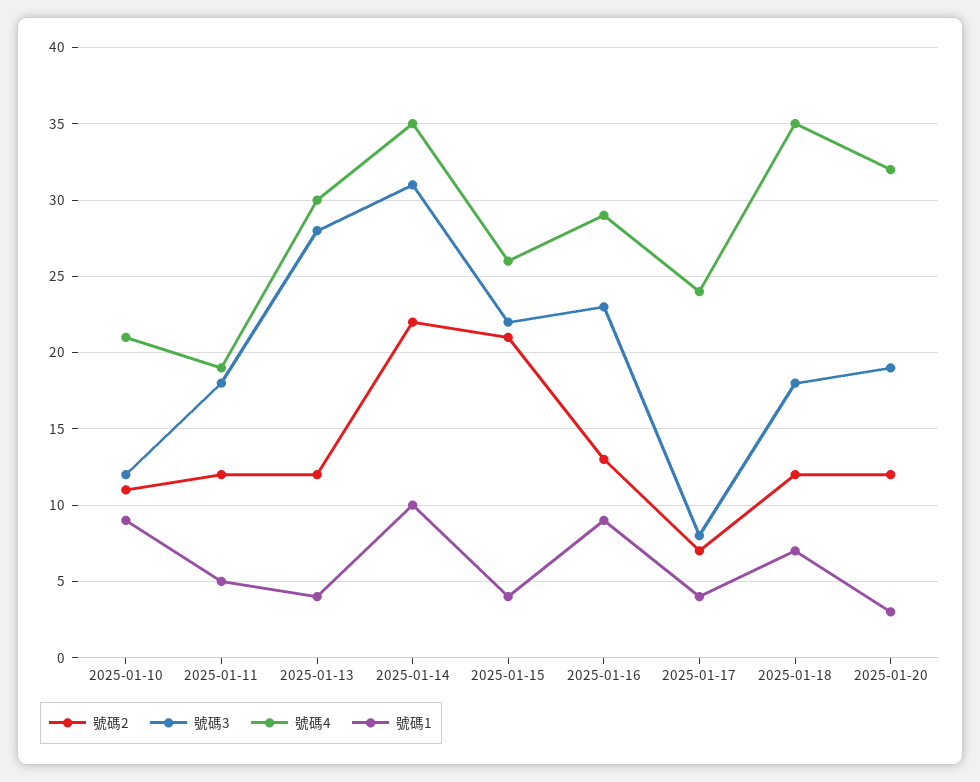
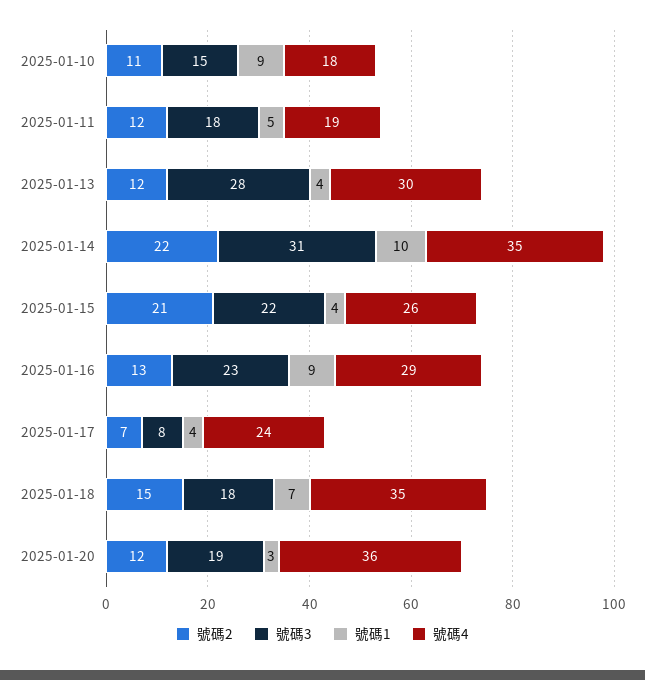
  {
    "號碼2": {
      "2025-01-10": 11,
      "2025-01-11": 12,
      "2025-01-13": 12,
      "2025-01-14": 22,
      "2025-01-15": 21,
      "2025-01-16": 13,
      "2025-01-17": 7,
-     "2025-01-18": 12,
+     "2025-01-18": 15,
      "2025-01-20": 12
    },
    "號碼3": {
-     "2025-01-10": 12,
+     "2025-01-10": 15,
      "2025-01-11": 18,
      "2025-01-13": 28,
      "2025-01-14": 31,
      "2025-01-15": 22,
      "2025-01-16": 23,
      "2025-01-17": 8,
      "2025-01-18": 18,
      "2025-01-20": 19
    },
    "號碼4": {
-     "2025-01-10": 21,
+     "2025-01-10": 18,
      "2025-01-11": 19,
      "2025-01-13": 30,
      "2025-01-14": 35,
      "2025-01-15": 26,
      "2025-01-16": 29,
      "2025-01-17": 24,
      "2025-01-18": 35,
-     "2025-01-20": 32
+     "2025-01-20": 36
    },
    "號碼1": {
      "2025-01-10": 9,
      "2025-01-11": 5,
      "2025-01-13": 4,
      "2025-01-14": 10,
      "2025-01-15": 4,
      "2025-01-16": 9,
      "2025-01-17": 4,
      "2025-01-18": 7,
      "2025-01-20": 3
    }
  }

